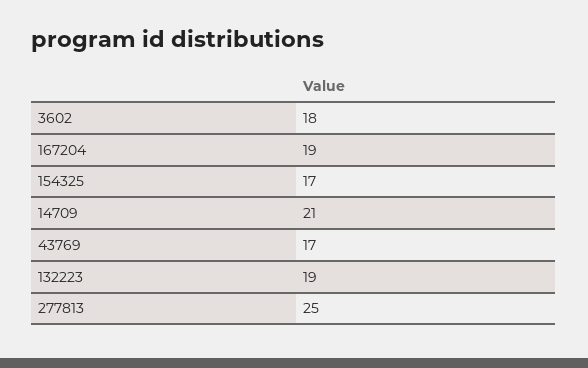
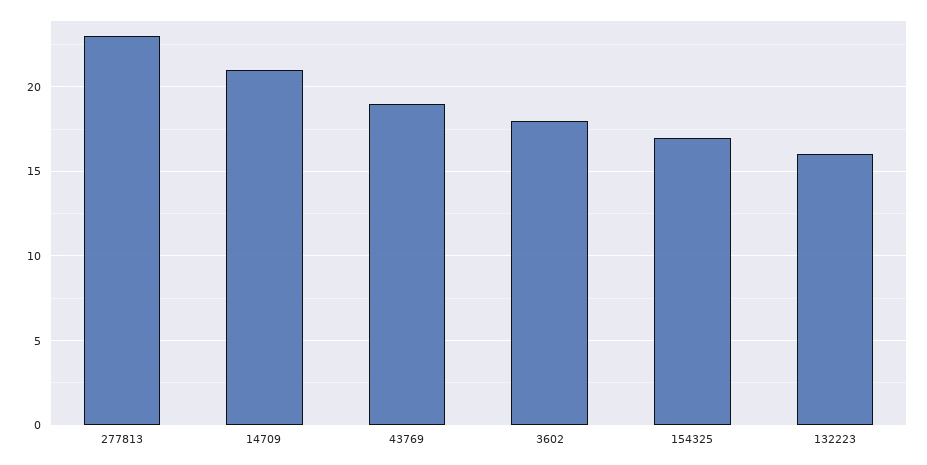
  {
    "3602": 18,
-   "167204": 19,
    "154325": 17,
    "14709": 21,
-   "43769": 17,
+   "43769": 19,
-   "132223": 19,
+   "132223": 16,
-   "277813": 25
+   "277813": 23
  }

